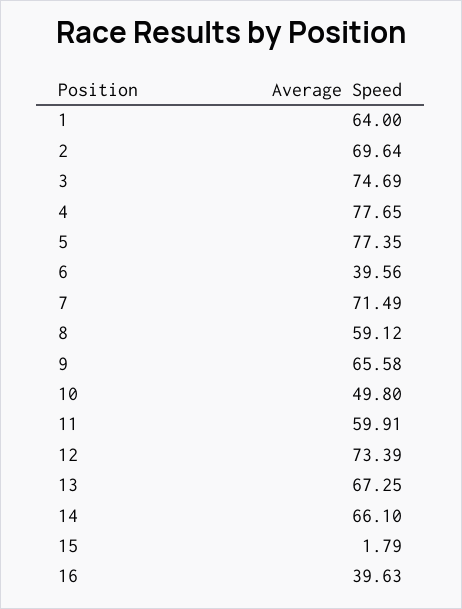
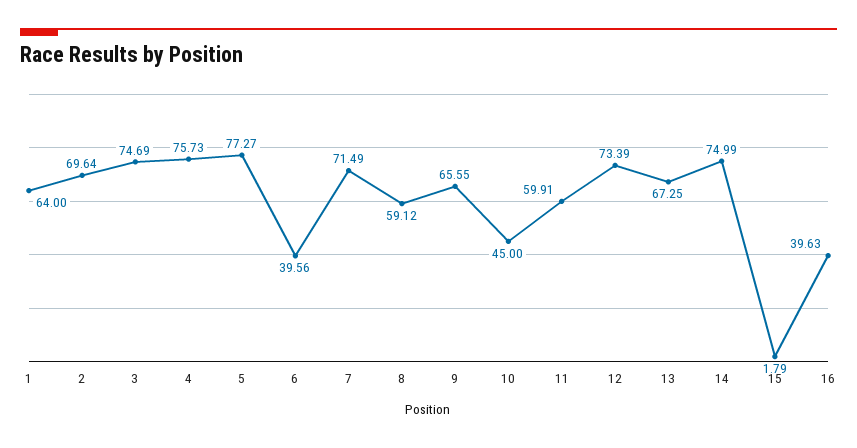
  {
    "1": 64,
    "2": 69.64,
    "3": 74.69,
-   "4": 77.65,
+   "4": 75.73,
-   "5": 77.35,
+   "5": 77.27,
    "6": 39.56,
    "7": 71.49,
    "8": 59.12,
-   "9": 65.58,
+   "9": 65.55,
-   "10": 49.8,
+   "10": 45,
    "11": 59.91,
    "12": 73.39,
    "13": 67.25,
-   "14": 66.1,
+   "14": 74.99,
    "15": 1.79,
    "16": 39.63
  }

